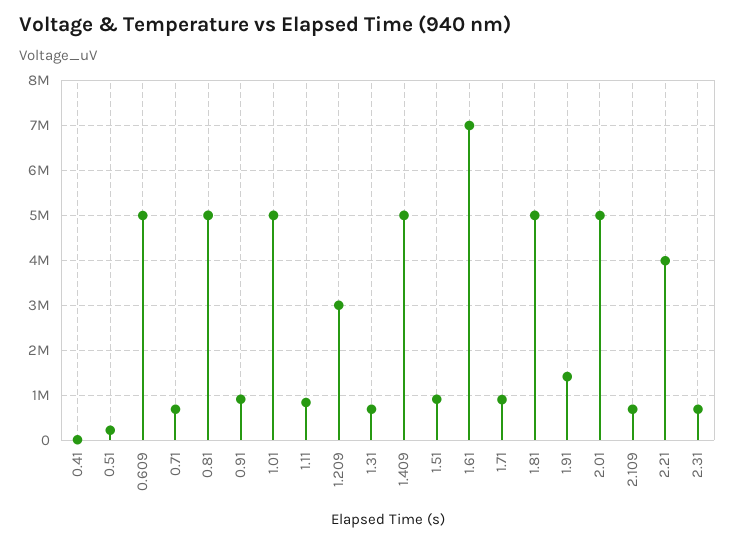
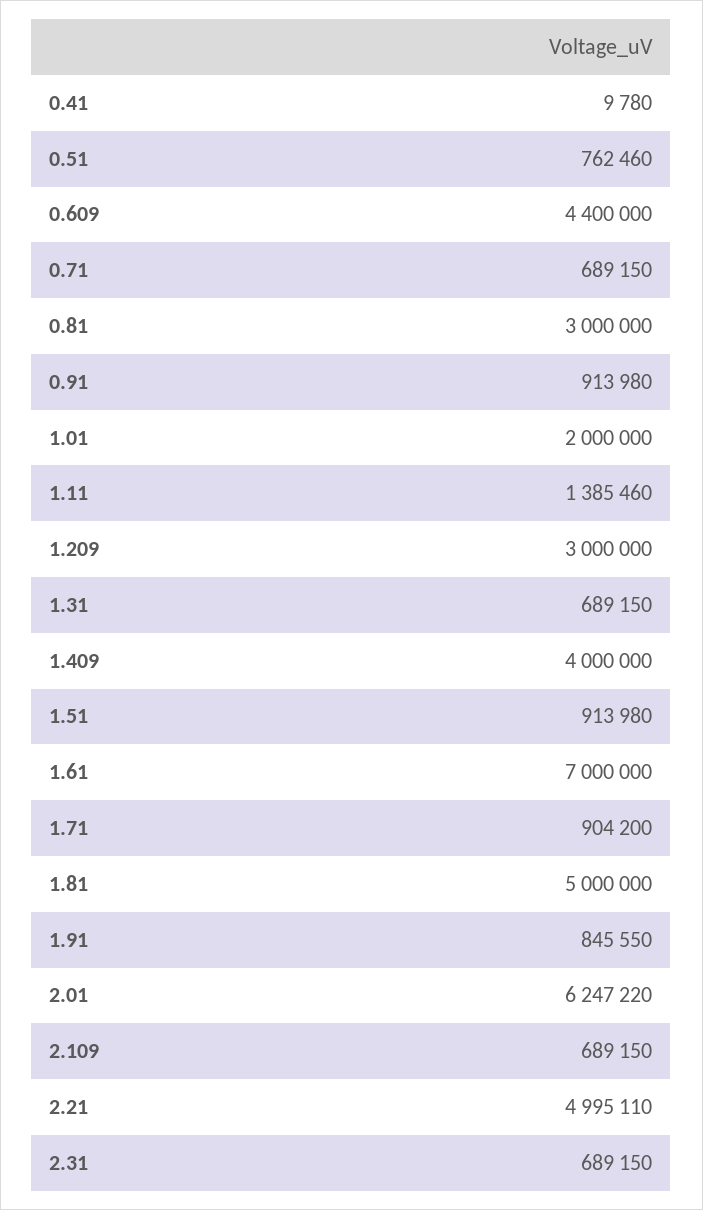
  {
    "0.41": 9780,
-   "0.51": 200000,
+   "0.51": 762460,
-   "0.609": 5000000,
+   "0.609": 4400000,
    "0.71": 689150,
-   "0.81": 5000000,
+   "0.81": 3000000,
    "0.91": 913980,
-   "1.01": 5000000,
+   "1.01": 2000000,
-   "1.11": 800000,
+   "1.11": 1385460,
    "1.209": 3000000,
    "1.31": 689150,
-   "1.409": 5000000,
+   "1.409": 4000000,
    "1.51": 913980,
    "1.61": 7000000,
    "1.71": 904200,
    "1.81": 5000000,
-   "1.91": 1400000,
+   "1.91": 845550,
-   "2.01": 5000000,
+   "2.01": 6247220,
    "2.109": 689150,
-   "2.21": 4000000,
+   "2.21": 4995110,
    "2.31": 689150
  }

